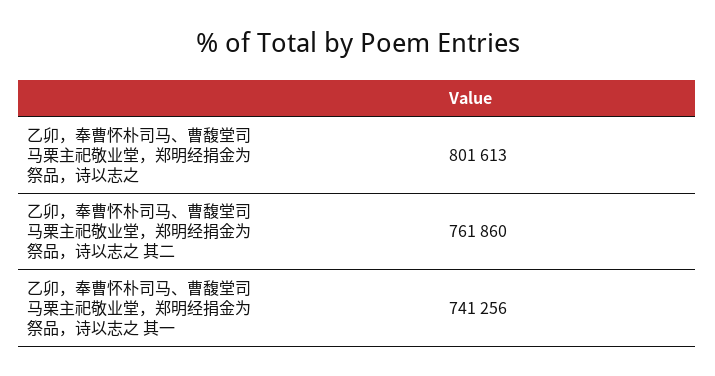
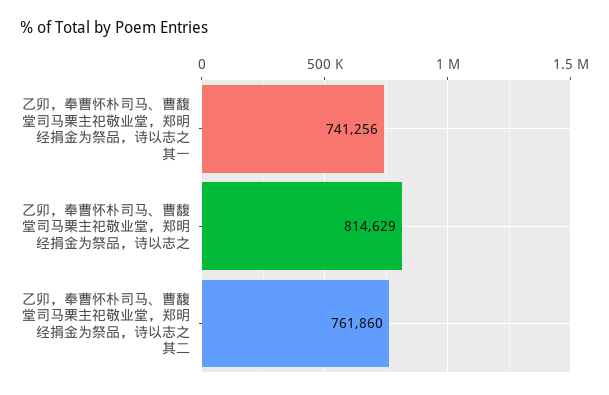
  {
-   "乙卯，奉曹怀朴司马、曹馥堂司马栗主祀敬业堂，郑明经捐金为祭品，诗以志之": 801613,
+   "乙卯，奉曹怀朴司马、曹馥堂司马栗主祀敬业堂，郑明经捐金为祭品，诗以志之": 814629,
    "乙卯，奉曹怀朴司马、曹馥堂司马栗主祀敬业堂，郑明经捐金为祭品，诗以志之 其二": 761860,
    "乙卯，奉曹怀朴司马、曹馥堂司马栗主祀敬业堂，郑明经捐金为祭品，诗以志之 其一": 741256
  }

